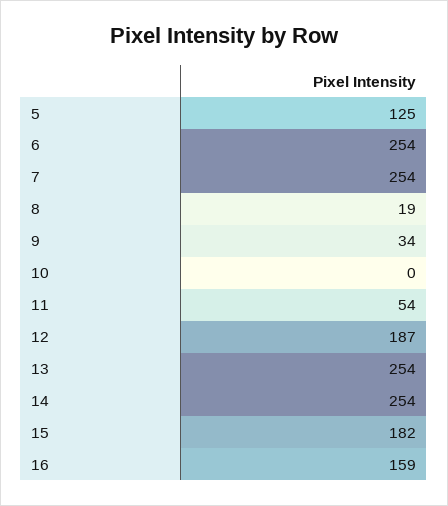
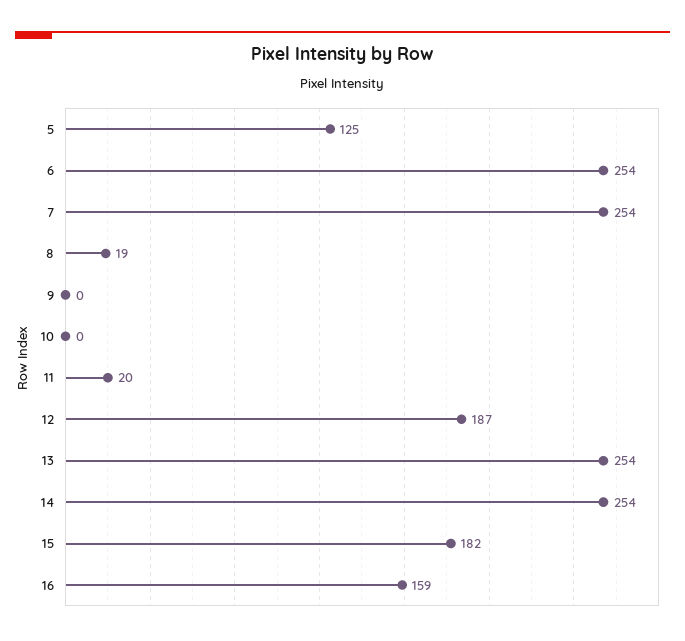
  {
    "5": 125,
    "6": 254,
    "7": 254,
    "8": 19,
-   "9": 34,
+   "9": 0,
    "10": 0,
-   "11": 54,
+   "11": 20,
    "12": 187,
    "13": 254,
    "14": 254,
    "15": 182,
    "16": 159
  }

